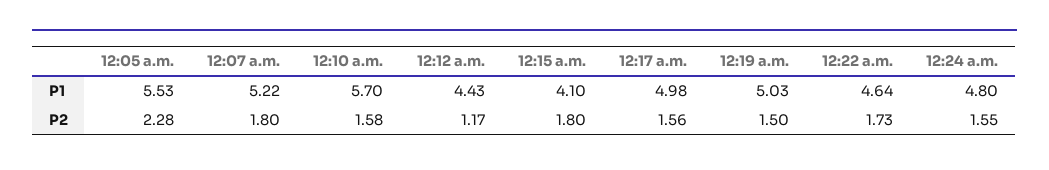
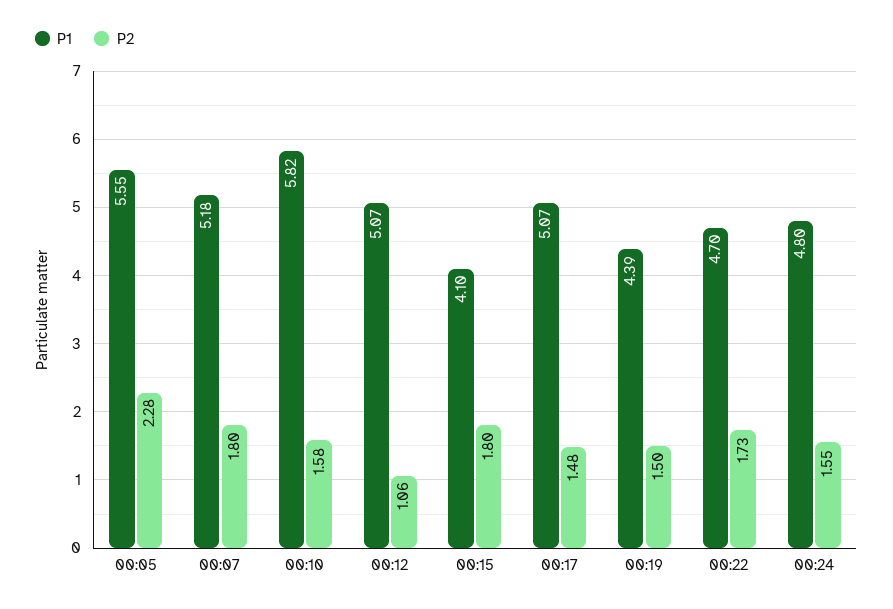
  {
    "P1": {
-     "12:05 a.m.": 5.53,
+     "12:05 a.m.": 5.55,
-     "12:07 a.m.": 5.22,
+     "12:07 a.m.": 5.18,
-     "12:10 a.m.": 5.7,
+     "12:10 a.m.": 5.82,
-     "12:12 a.m.": 4.43,
+     "12:12 a.m.": 5.07,
      "12:15 a.m.": 4.1,
-     "12:17 a.m.": 4.98,
+     "12:17 a.m.": 5.07,
-     "12:19 a.m.": 5.03,
+     "12:19 a.m.": 4.39,
-     "12:22 a.m.": 4.64,
+     "12:22 a.m.": 4.7,
      "12:24 a.m.": 4.8
    },
    "P2": {
      "12:05 a.m.": 2.28,
      "12:07 a.m.": 1.8,
      "12:10 a.m.": 1.58,
-     "12:12 a.m.": 1.17,
+     "12:12 a.m.": 1.06,
      "12:15 a.m.": 1.8,
-     "12:17 a.m.": 1.56,
+     "12:17 a.m.": 1.48,
      "12:19 a.m.": 1.5,
      "12:22 a.m.": 1.73,
      "12:24 a.m.": 1.55
    }
  }

